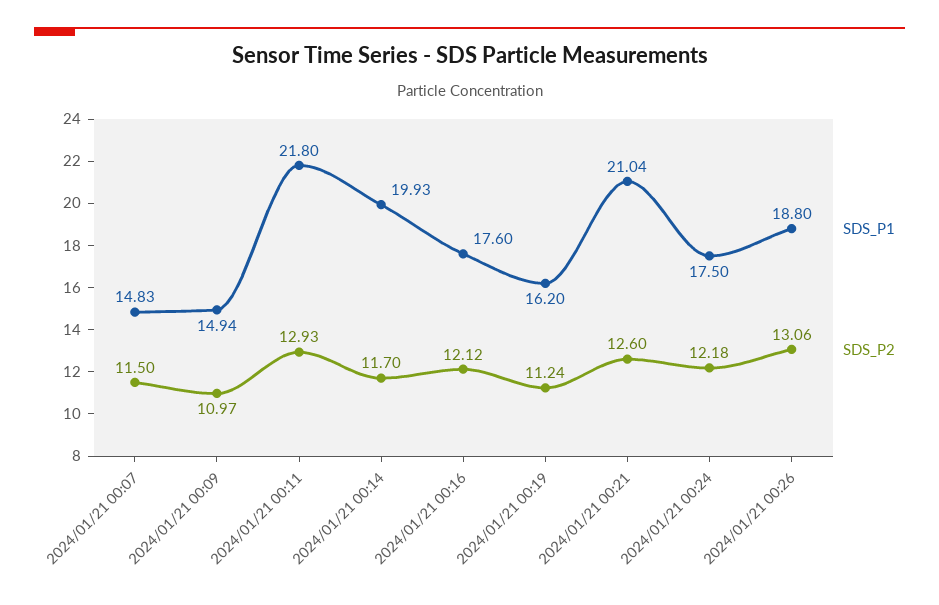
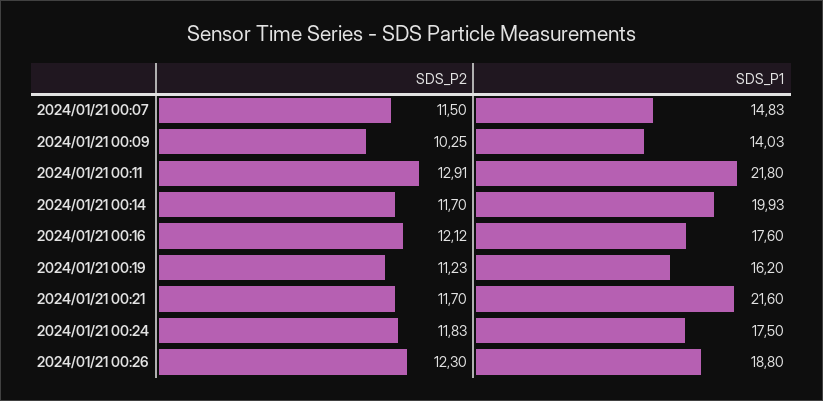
  {
    "SDS_P1": {
      "2024/01/21 00:07": 14.83,
-     "2024/01/21 00:09": 14.94,
+     "2024/01/21 00:09": 14.03,
      "2024/01/21 00:11": 21.8,
      "2024/01/21 00:14": 19.93,
      "2024/01/21 00:16": 17.6,
      "2024/01/21 00:19": 16.2,
-     "2024/01/21 00:21": 21.04,
+     "2024/01/21 00:21": 21.6,
      "2024/01/21 00:24": 17.5,
      "2024/01/21 00:26": 18.8
    },
    "SDS_P2": {
      "2024/01/21 00:07": 11.5,
-     "2024/01/21 00:09": 10.97,
+     "2024/01/21 00:09": 10.25,
-     "2024/01/21 00:11": 12.93,
+     "2024/01/21 00:11": 12.91,
      "2024/01/21 00:14": 11.7,
      "2024/01/21 00:16": 12.12,
-     "2024/01/21 00:19": 11.24,
+     "2024/01/21 00:19": 11.23,
-     "2024/01/21 00:21": 12.6,
+     "2024/01/21 00:21": 11.7,
-     "2024/01/21 00:24": 12.18,
+     "2024/01/21 00:24": 11.83,
-     "2024/01/21 00:26": 13.06
+     "2024/01/21 00:26": 12.3
    }
  }

